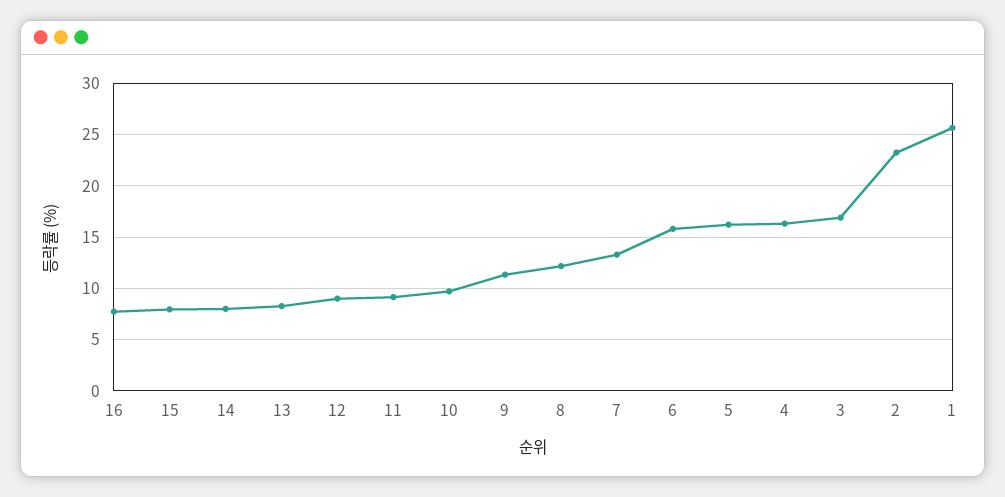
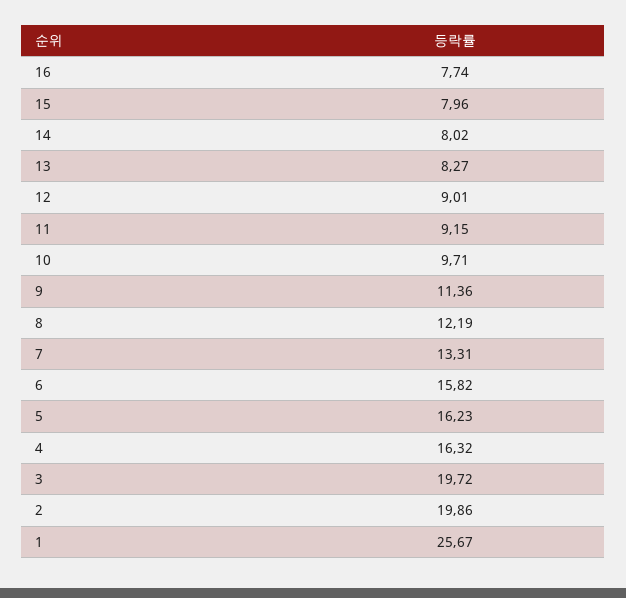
  {
    "16": 7.74,
    "15": 7.96,
    "14": 8.02,
    "13": 8.27,
    "12": 9.01,
    "11": 9.15,
    "10": 9.71,
    "9": 11.36,
    "8": 12.19,
    "7": 13.31,
    "6": 15.82,
    "5": 16.23,
    "4": 16.32,
-   "3": 17,
+   "3": 19.72,
-   "2": 23,
+   "2": 19.86,
    "1": 25.67
  }

